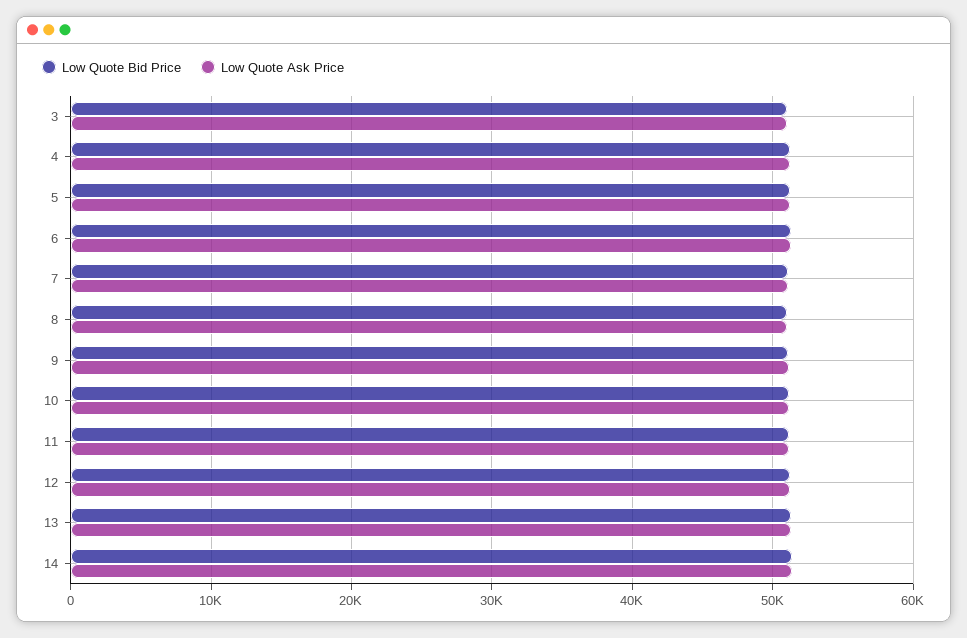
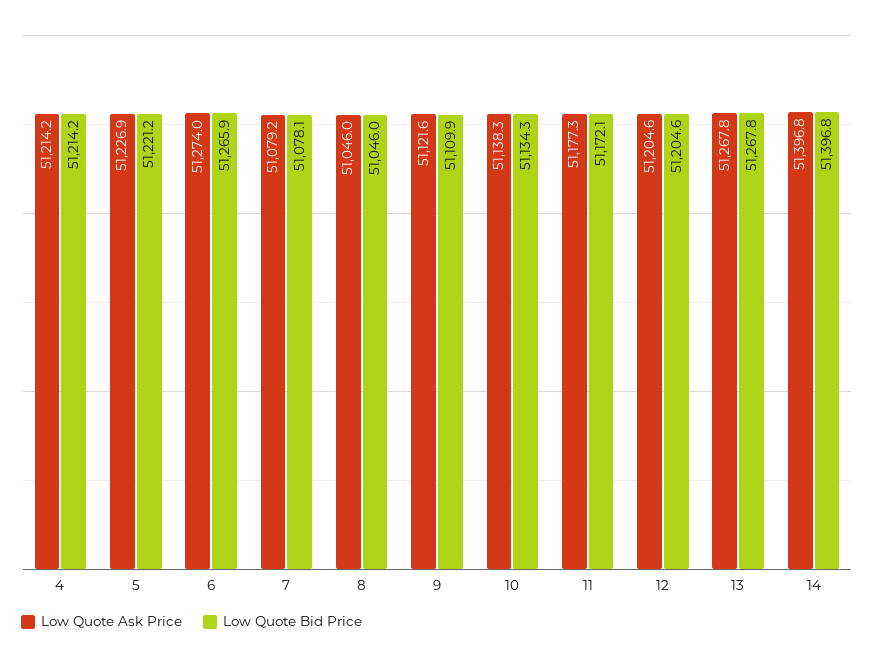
  {
    "Low Quote Bid Price": {
-     "3": 51000,
      "4": 51214.2,
      "5": 51221.2,
      "6": 51265.9,
      "7": 51078.1,
      "8": 51046,
      "9": 51109.9,
      "10": 51134.3,
      "11": 51172.1,
      "12": 51204.6,
      "13": 51267.8,
      "14": 51396.8
    },
    "Low Quote Ask Price": {
-     "3": 51000,
      "4": 51214.2,
      "5": 51226.9,
      "6": 51274,
      "7": 51079.2,
      "8": 51046,
      "9": 51121.6,
      "10": 51138.3,
      "11": 51177.3,
      "12": 51204.6,
      "13": 51267.8,
      "14": 51396.8
    }
  }

